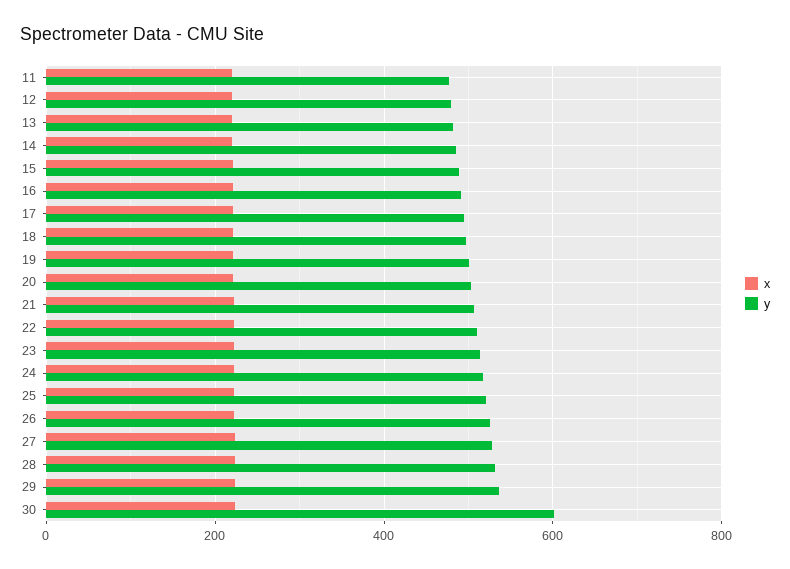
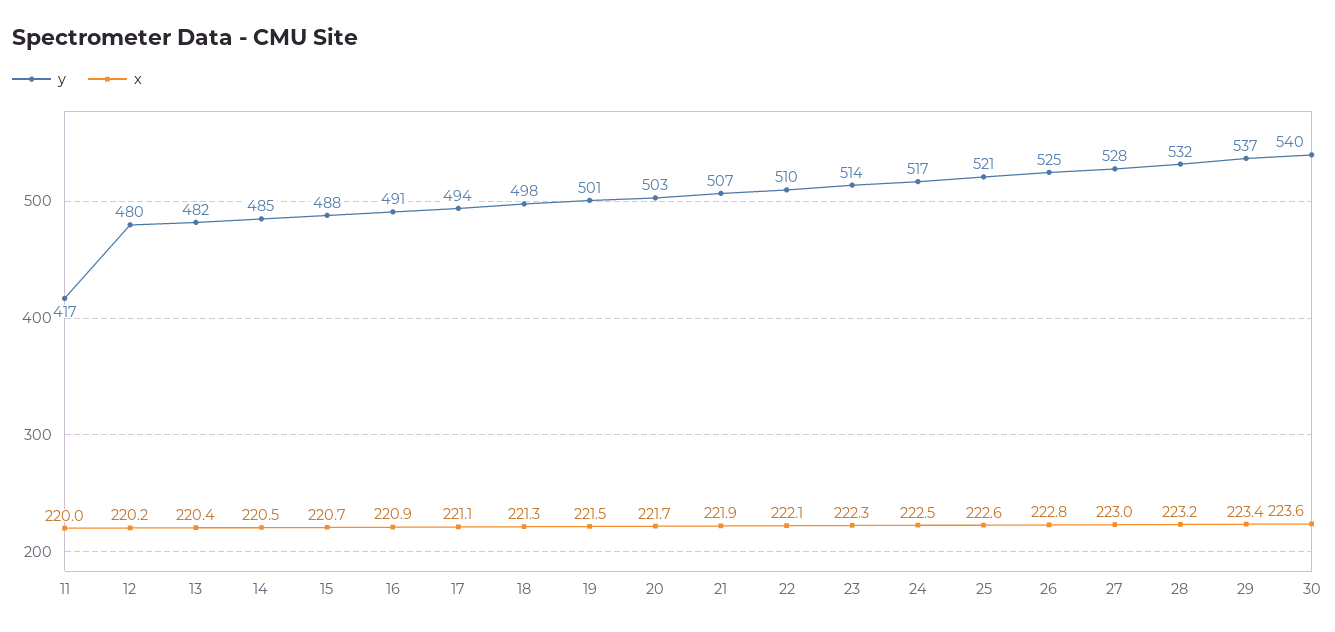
  {
    "x": {
      "11": 220,
      "12": 220.2,
      "13": 220.4,
      "14": 220.5,
      "15": 220.7,
      "16": 220.9,
      "17": 221.1,
      "18": 221.3,
      "19": 221.5,
      "20": 221.7,
      "21": 221.9,
      "22": 222.1,
      "23": 222.3,
      "24": 222.5,
      "25": 222.6,
      "26": 222.8,
      "27": 223,
      "28": 223.2,
      "29": 223.4,
      "30": 223.6
    },
    "y": {
-     "11": 480,
+     "11": 417,
      "12": 480,
      "13": 482,
      "14": 485,
      "15": 488,
      "16": 491,
      "17": 494,
      "18": 498,
      "19": 501,
      "20": 503,
      "21": 507,
      "22": 510,
      "23": 514,
      "24": 517,
      "25": 521,
      "26": 525,
      "27": 528,
      "28": 532,
      "29": 537,
-     "30": 600
+     "30": 540
    }
  }

